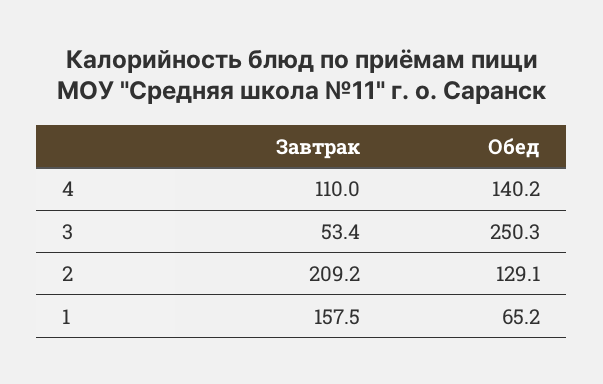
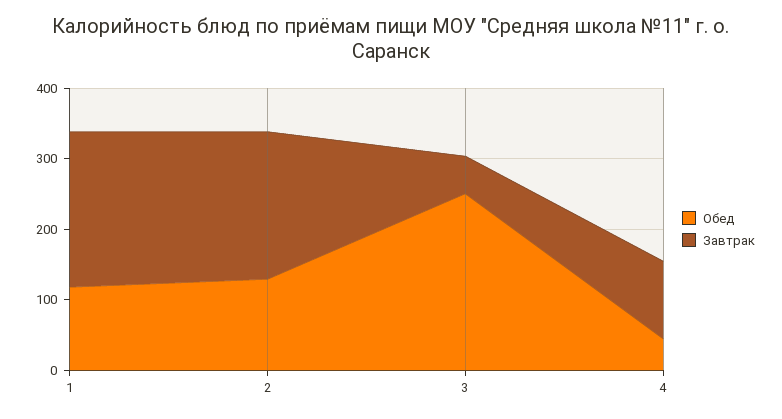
  {
    "Завтрак": {
      "4": 110,
      "3": 53.4,
      "2": 209.2,
-     "1": 157.5
+     "1": 220
    },
    "Обед": {
-     "4": 140.2,
+     "4": 40,
      "3": 250.3,
      "2": 129.1,
-     "1": 65.2
+     "1": 120
    }
  }

